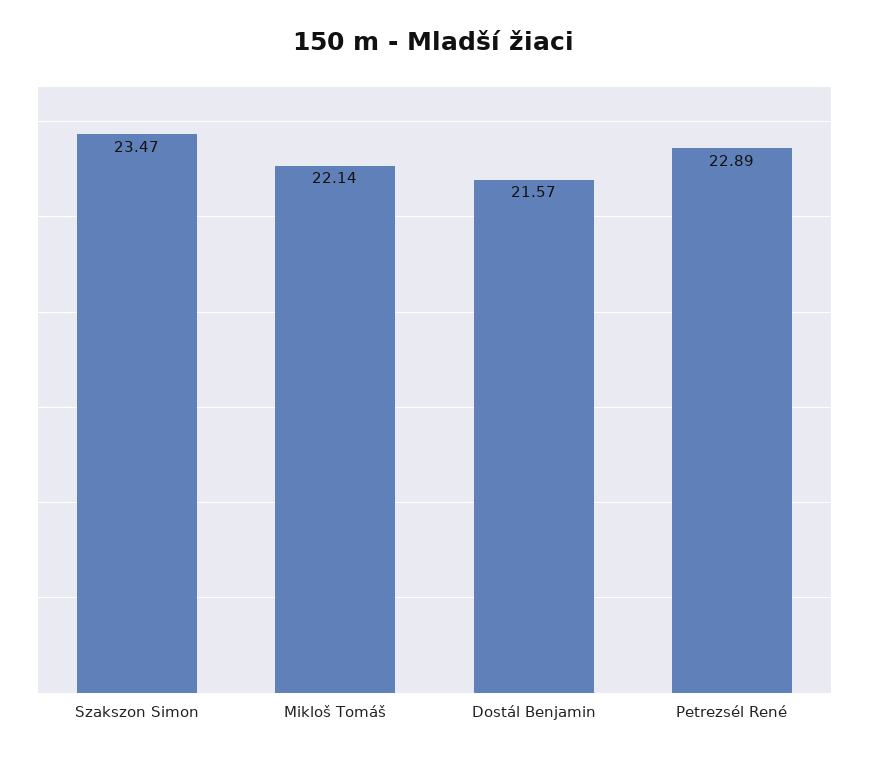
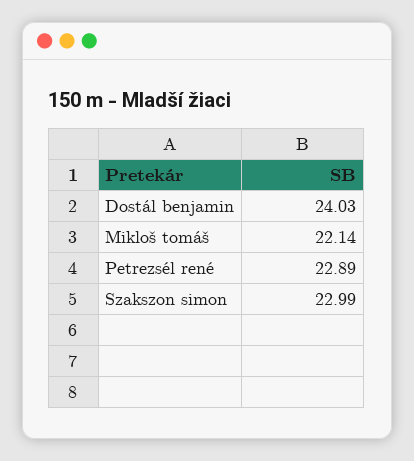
  {
-   "Szakszon Simon": 23.47,
+   "Szakszon Simon": 22.99,
    "Mikloš Tomáš": 22.14,
-   "Dostál Benjamin": 21.57,
+   "Dostál Benjamin": 24.03,
    "Petrezsél René": 22.89
  }

